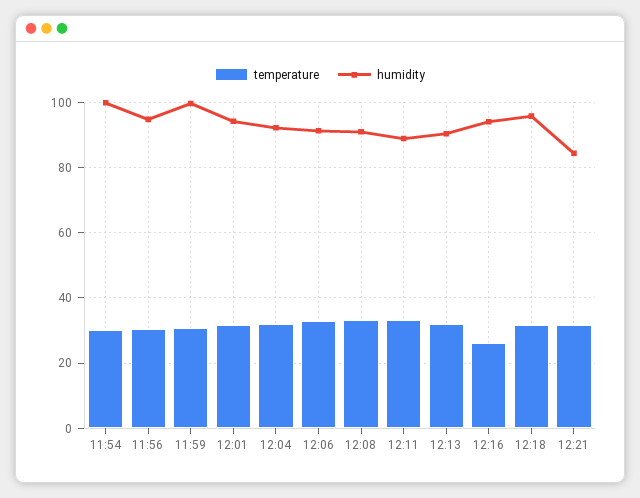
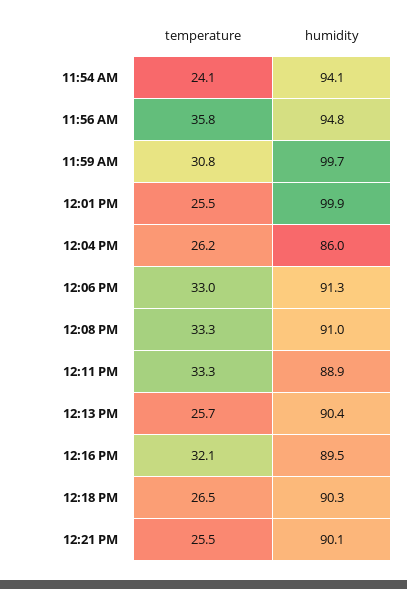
  {
    "temperature": {
-     "11:54": 30,
+     "11:54": 24.1,
-     "11:56": 30,
+     "11:56": 35.8,
      "11:59": 30.8,
-     "12:01": 32,
+     "12:01": 25.5,
-     "12:04": 32,
+     "12:04": 26.2,
      "12:06": 33,
      "12:08": 33.3,
      "12:11": 33.3,
-     "12:13": 32,
+     "12:13": 25.7,
-     "12:16": 26,
+     "12:16": 32.1,
-     "12:18": 32,
+     "12:18": 26.5,
-     "12:21": 32
+     "12:21": 25.5
    },
    "humidity": {
-     "11:54": 100,
+     "11:54": 94.1,
      "11:56": 94.8,
      "11:59": 99.7,
-     "12:01": 94,
+     "12:01": 99.9,
-     "12:04": 92,
+     "12:04": 86,
      "12:06": 91.3,
      "12:08": 91,
      "12:11": 88.9,
      "12:13": 90.4,
-     "12:16": 94,
+     "12:16": 89.5,
-     "12:18": 96,
+     "12:18": 90.3,
-     "12:21": 84
+     "12:21": 90.1
    }
  }

